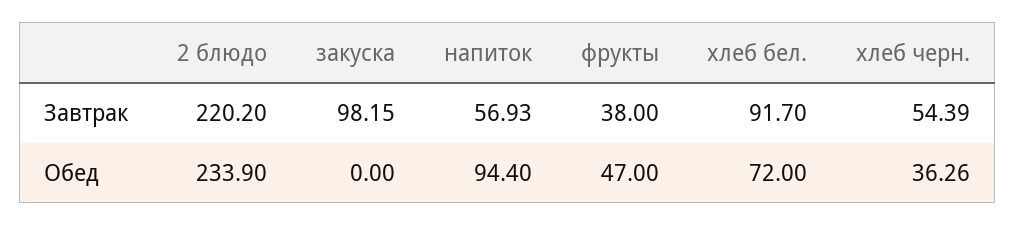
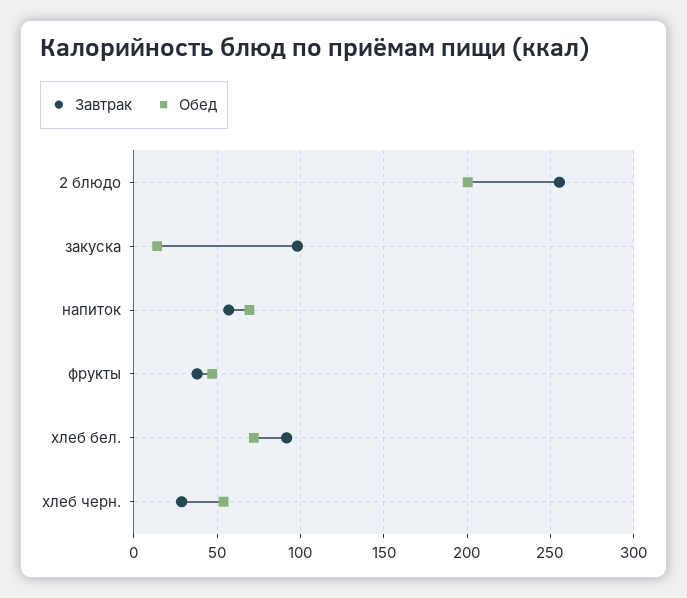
  {
    "Завтрак": {
-     "2 блюдо": 220.2,
+     "2 блюдо": 255,
      "закуска": 98.15,
      "напиток": 56.93,
      "фрукты": 38,
      "хлеб бел.": 91.7,
-     "хлеб черн.": 54.39
+     "хлеб черн.": 30
    },
    "Обед": {
-     "2 блюдо": 233.9,
+     "2 блюдо": 200,
-     "закуска": 0,
+     "закуска": 15,
-     "напиток": 94.4,
+     "напиток": 70,
      "фрукты": 47,
      "хлеб бел.": 72,
-     "хлеб черн.": 36.26
+     "хлеб черн.": 55
    }
  }

